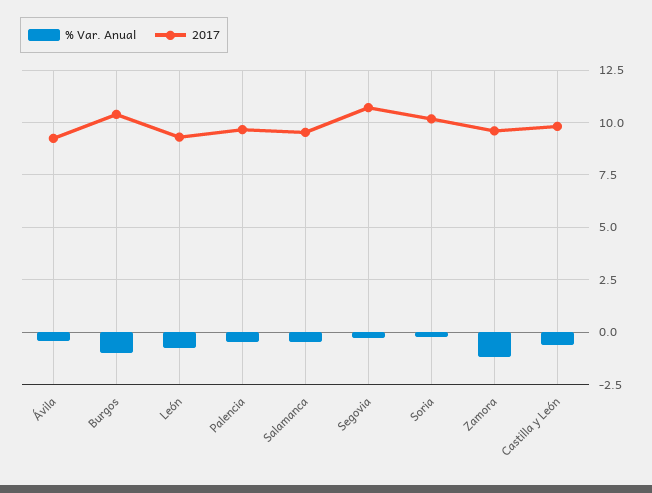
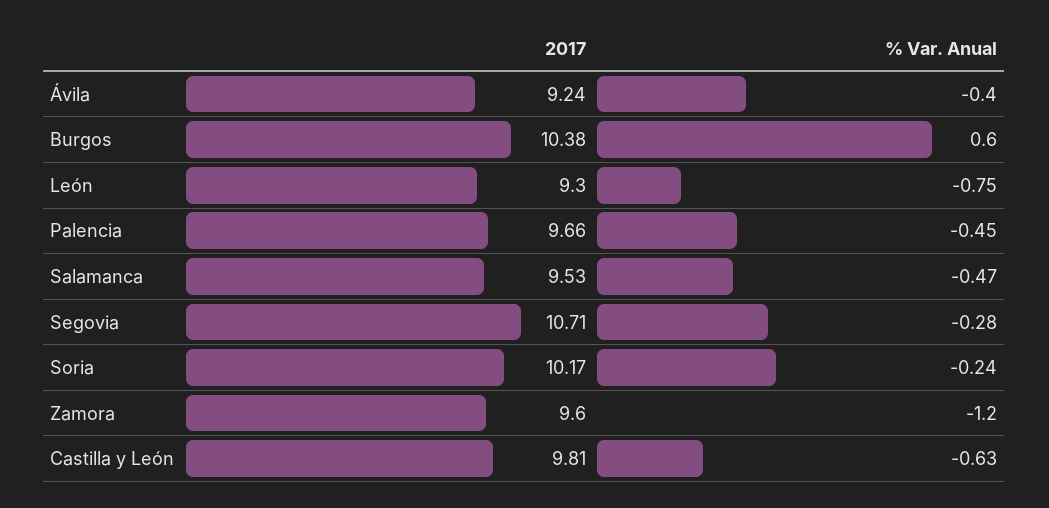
  {
    "% Var. Anual": {
      "Ávila": -0.4,
-     "Burgos": -1,
+     "Burgos": 0.6,
      "León": -0.75,
      "Palencia": -0.45,
      "Salamanca": -0.47,
      "Segovia": -0.28,
      "Soria": -0.24,
      "Zamora": -1.2,
      "Castilla y León": -0.63
    },
    "2017": {
      "Ávila": 9.24,
      "Burgos": 10.38,
      "León": 9.3,
      "Palencia": 9.66,
      "Salamanca": 9.53,
      "Segovia": 10.71,
      "Soria": 10.17,
      "Zamora": 9.6,
      "Castilla y León": 9.81
    }
  }

